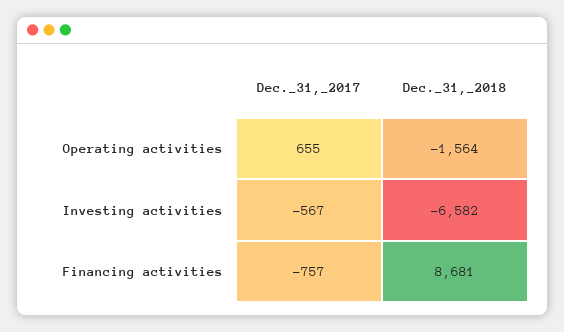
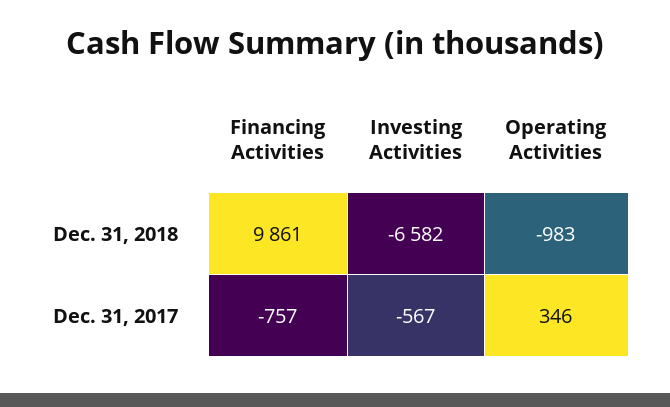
  {
    "Dec._31,_2017": {
-     "Operating activities": 655,
+     "Operating activities": 346,
      "Investing activities": -567,
      "Financing activities": -757
    },
    "Dec._31,_2018": {
-     "Operating activities": -1564,
+     "Operating activities": -983,
      "Investing activities": -6582,
-     "Financing activities": 8681
+     "Financing activities": 9861
    }
  }

